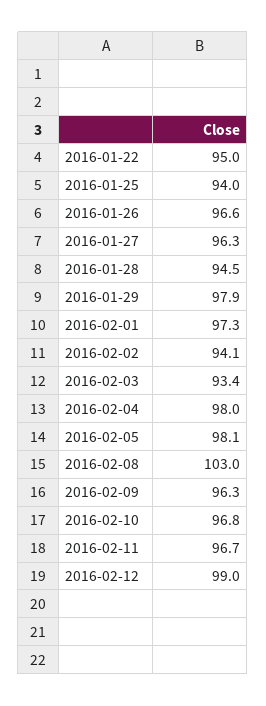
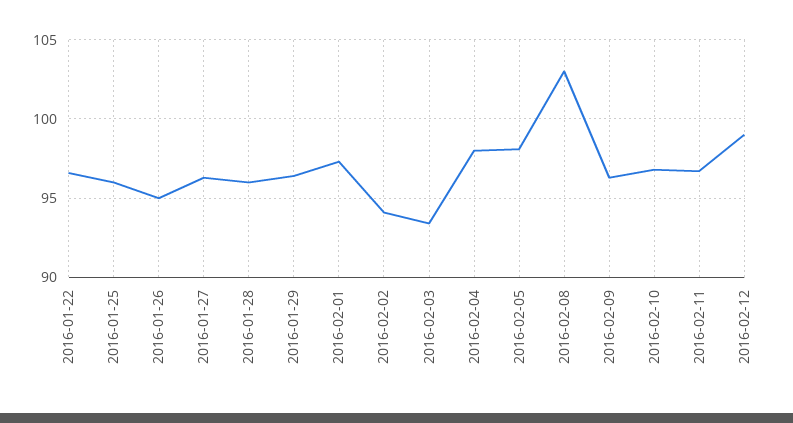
  {
-   "2016-01-22": 95,
+   "2016-01-22": 96.5,
-   "2016-01-25": 94,
+   "2016-01-25": 96,
-   "2016-01-26": 96.6,
+   "2016-01-26": 95,
    "2016-01-27": 96.3,
-   "2016-01-28": 94.5,
+   "2016-01-28": 96,
-   "2016-01-29": 97.9,
+   "2016-01-29": 96.5,
    "2016-02-01": 97.3,
    "2016-02-02": 94.1,
    "2016-02-03": 93.4,
    "2016-02-04": 98,
    "2016-02-05": 98.1,
    "2016-02-08": 103,
    "2016-02-09": 96.3,
    "2016-02-10": 96.8,
    "2016-02-11": 96.7,
    "2016-02-12": 99
  }

